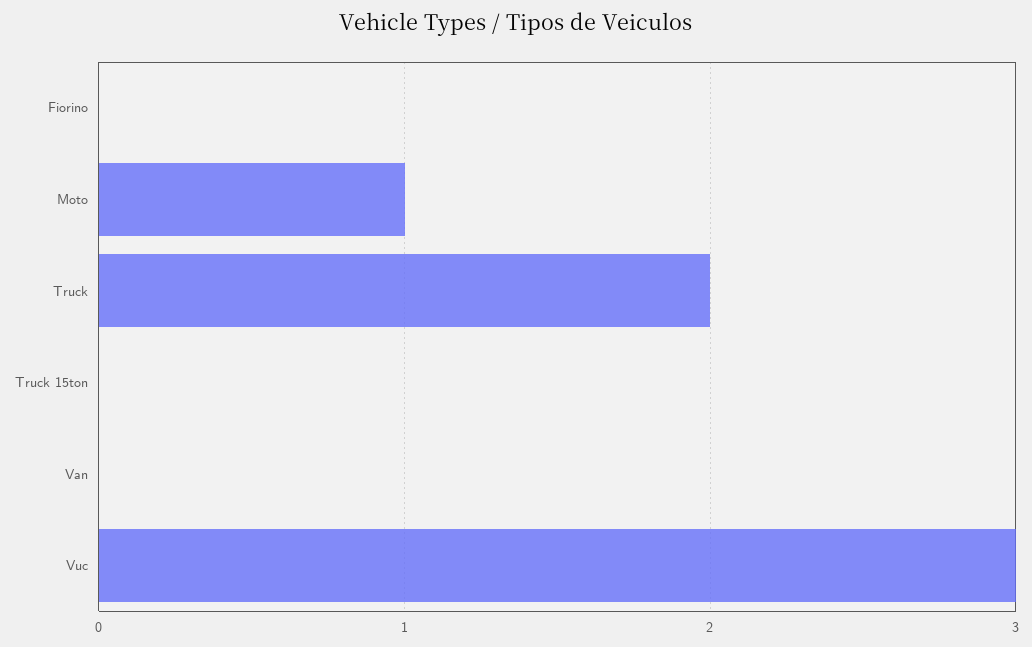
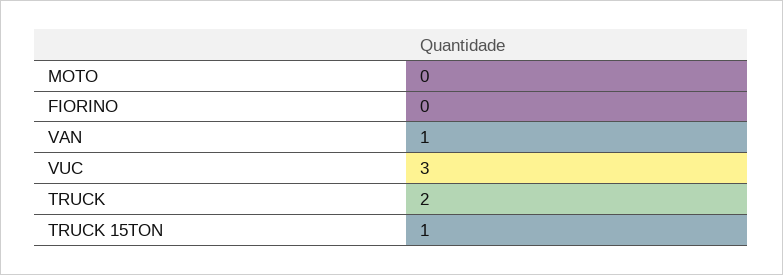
  {
    "Fiorino": 0,
-   "Moto": 1,
+   "Moto": 0,
    "Truck": 2,
-   "Truck 15ton": 0,
+   "Truck 15ton": 1,
-   "Van": 0,
+   "Van": 1,
    "Vuc": 3
  }

